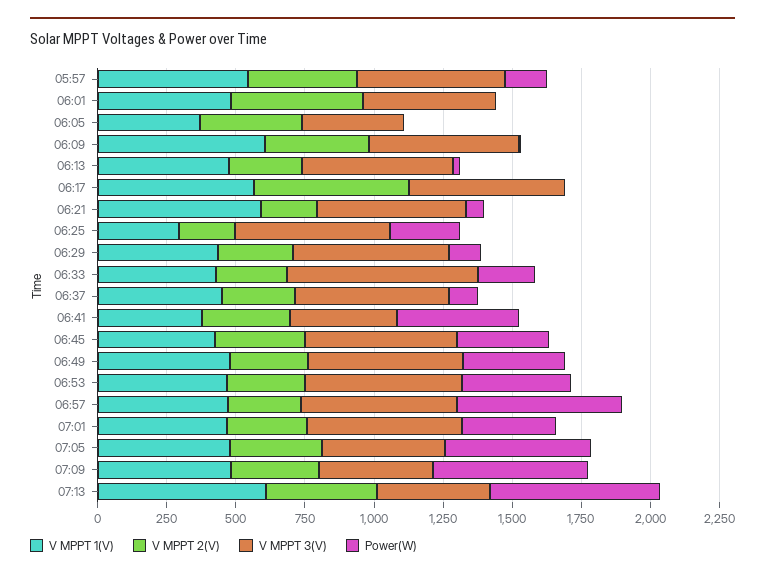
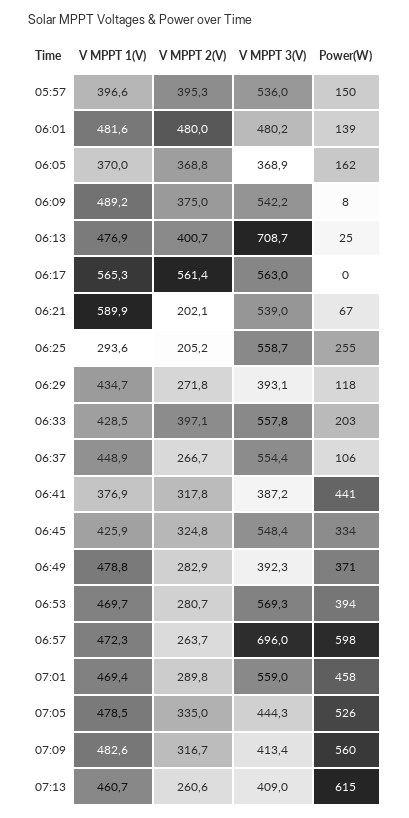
  {
    "V MPPT 1(V)": {
-     "05:57": 550,
+     "05:57": 396.6,
      "06:01": 481.6,
      "06:05": 370,
-     "06:09": 600,
+     "06:09": 489.2,
      "06:13": 476.9,
      "06:17": 565.3,
      "06:21": 589.9,
      "06:25": 293.6,
      "06:29": 434.7,
      "06:33": 428.5,
      "06:37": 448.9,
      "06:41": 376.9,
      "06:45": 425.9,
      "06:49": 478.8,
      "06:53": 469.7,
      "06:57": 472.3,
      "07:01": 469.4,
      "07:05": 478.5,
      "07:09": 482.6,
-     "07:13": 600
+     "07:13": 460.7
    },
    "V MPPT 2(V)": {
      "05:57": 395.3,
      "06:01": 480,
      "06:05": 368.8,
      "06:09": 375,
-     "06:13": 250,
+     "06:13": 400.7,
      "06:17": 561.4,
      "06:21": 202.1,
      "06:25": 205.2,
      "06:29": 271.8,
-     "06:33": 250,
+     "06:33": 397.1,
      "06:37": 266.7,
      "06:41": 317.8,
      "06:45": 324.8,
      "06:49": 282.9,
      "06:53": 280.7,
      "06:57": 263.7,
      "07:01": 289.8,
      "07:05": 335,
      "07:09": 316.7,
-     "07:13": 400
+     "07:13": 260.6
    },
    "V MPPT 3(V)": {
      "05:57": 536,
      "06:01": 480.2,
      "06:05": 368.9,
      "06:09": 542.2,
-     "06:13": 550,
+     "06:13": 708.7,
      "06:17": 563,
      "06:21": 539,
      "06:25": 558.7,
-     "06:29": 550,
+     "06:29": 393.1,
-     "06:33": 700,
+     "06:33": 557.8,
      "06:37": 554.4,
      "06:41": 387.2,
      "06:45": 548.4,
-     "06:49": 550,
+     "06:49": 392.3,
      "06:53": 569.3,
-     "06:57": 550,
+     "06:57": 696,
      "07:01": 559,
      "07:05": 444.3,
      "07:09": 413.4,
      "07:13": 409
    },
    "Power(W)": {
      "05:57": 150,
-     "06:01": 0,
+     "06:01": 139,
-     "06:05": 0,
+     "06:05": 162,
      "06:09": 8,
      "06:13": 25,
      "06:17": 0,
      "06:21": 67,
      "06:25": 255,
      "06:29": 118,
      "06:33": 203,
      "06:37": 106,
      "06:41": 441,
      "06:45": 334,
      "06:49": 371,
      "06:53": 394,
      "06:57": 598,
-     "07:01": 350,
+     "07:01": 458,
      "07:05": 526,
      "07:09": 560,
      "07:13": 615
    }
  }

